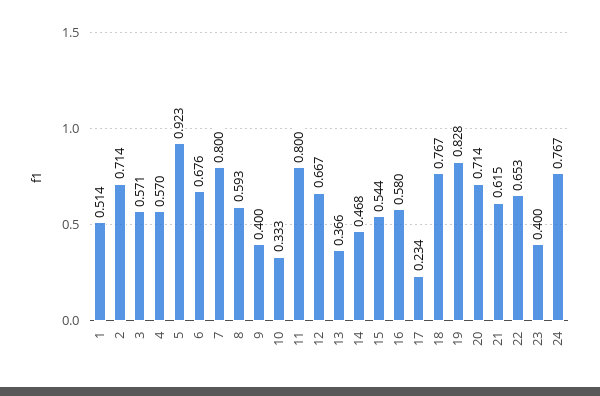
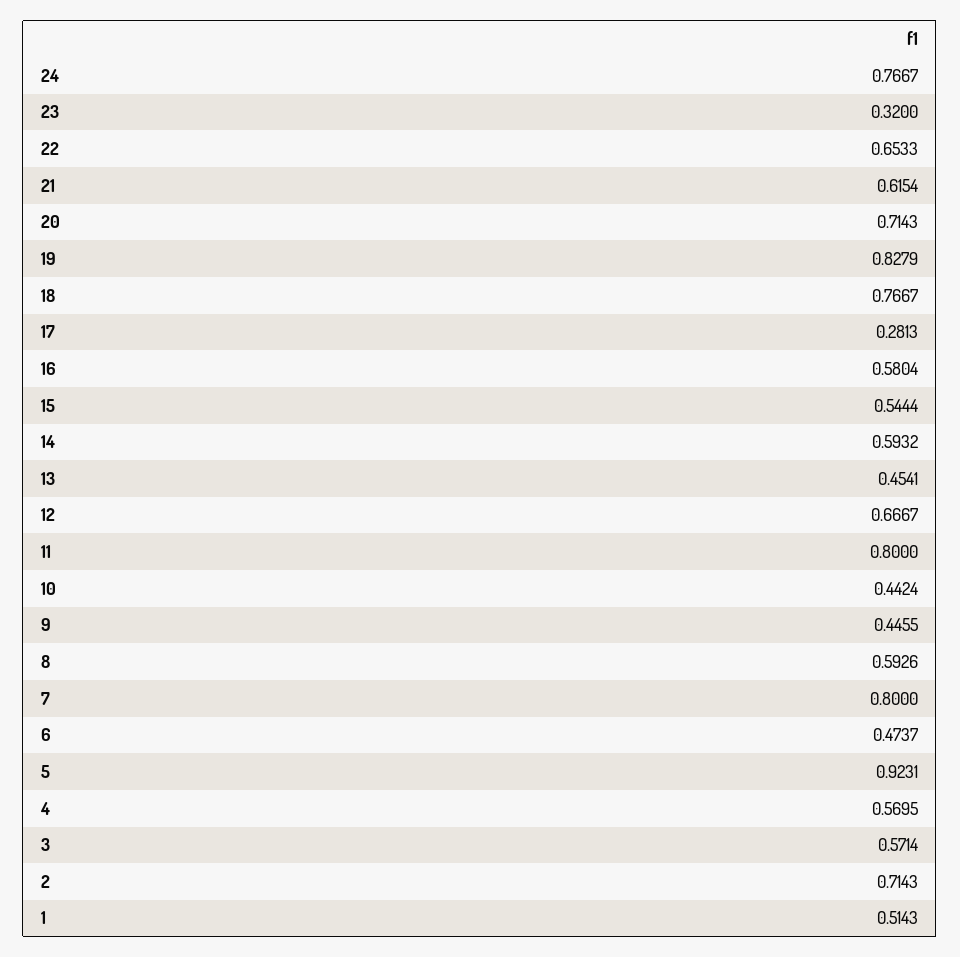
  {
    "1": 0.5143,
    "2": 0.7143,
    "3": 0.5714,
    "4": 0.5695,
    "5": 0.9231,
-   "6": 0.676,
+   "6": 0.4737,
    "7": 0.8,
    "8": 0.5926,
-   "9": 0.4,
+   "9": 0.4455,
-   "10": 0.333,
+   "10": 0.4424,
    "11": 0.8,
    "12": 0.6667,
-   "13": 0.366,
+   "13": 0.4541,
-   "14": 0.468,
+   "14": 0.5932,
    "15": 0.5444,
    "16": 0.5804,
-   "17": 0.234,
+   "17": 0.2813,
    "18": 0.7667,
    "19": 0.8279,
    "20": 0.7143,
    "21": 0.6154,
    "22": 0.6533,
-   "23": 0.4,
+   "23": 0.32,
    "24": 0.7667
  }

